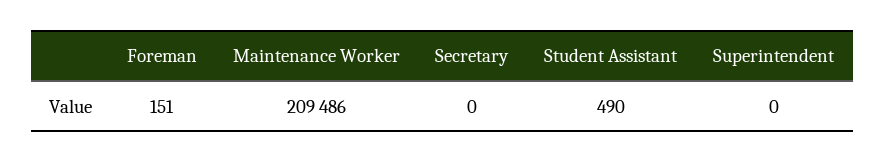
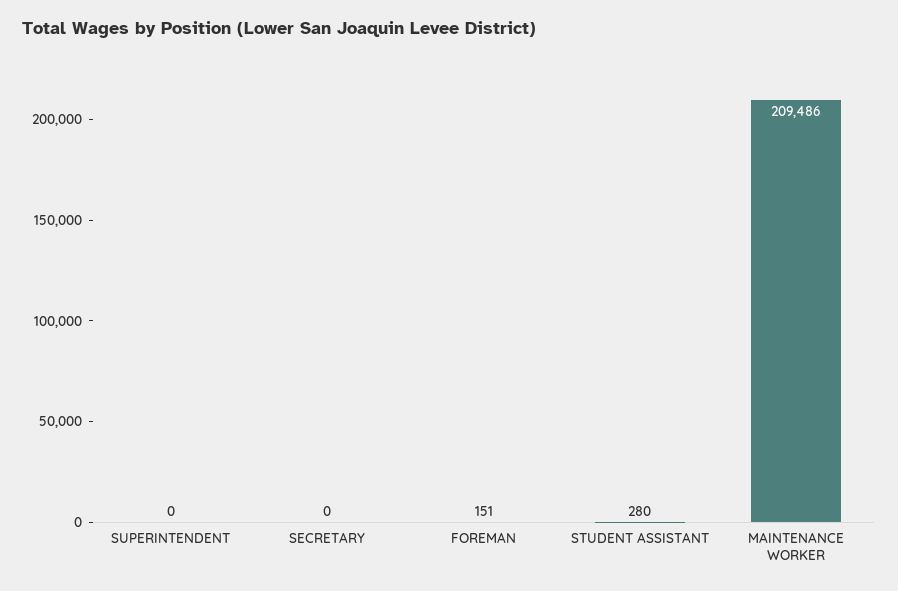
  {
    "Foreman": 151,
    "Maintenance Worker": 209486,
    "Secretary": 0,
-   "Student Assistant": 490,
+   "Student Assistant": 280,
    "Superintendent": 0
  }

